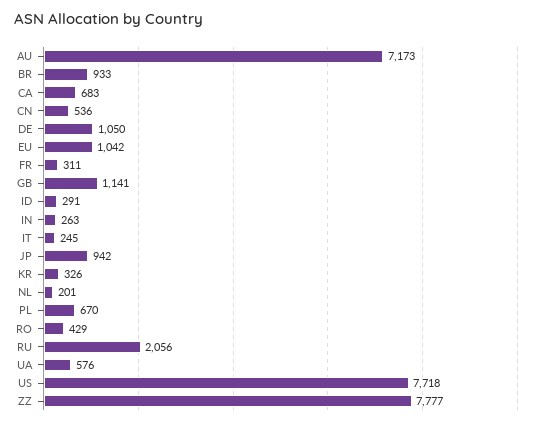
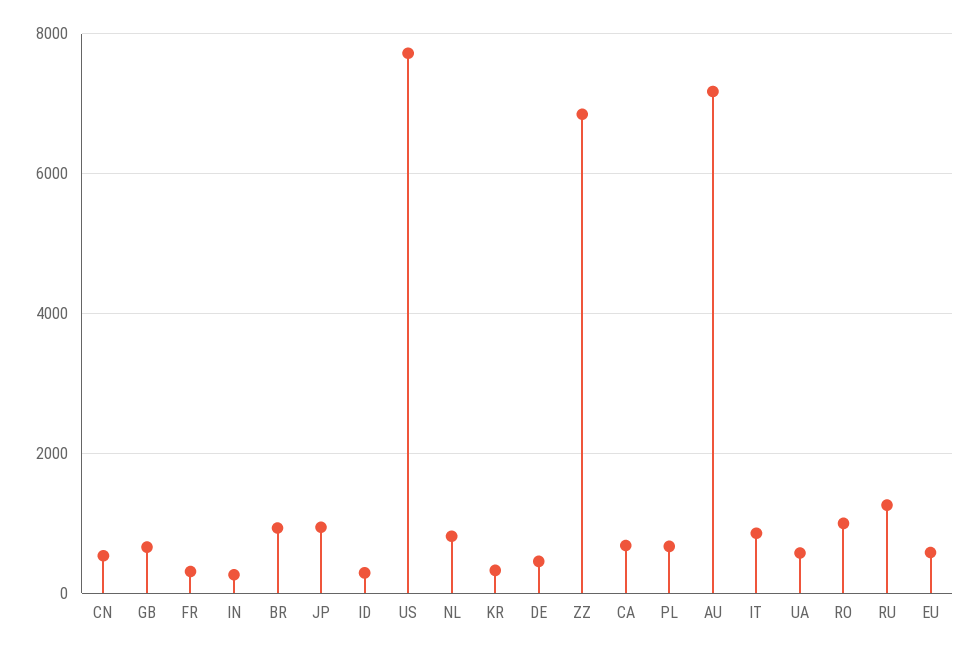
  {
    "AU": 7173,
    "BR": 933,
    "CA": 683,
    "CN": 536,
-   "DE": 1050,
+   "DE": 400,
-   "EU": 1042,
+   "EU": 600,
    "FR": 311,
-   "GB": 1141,
+   "GB": 600,
    "ID": 291,
    "IN": 263,
-   "IT": 245,
+   "IT": 800,
    "JP": 942,
    "KR": 326,
-   "NL": 201,
+   "NL": 800,
    "PL": 670,
-   "RO": 429,
+   "RO": 1000,
-   "RU": 2056,
+   "RU": 1200,
    "UA": 576,
    "US": 7718,
-   "ZZ": 7777
+   "ZZ": 6800
  }

